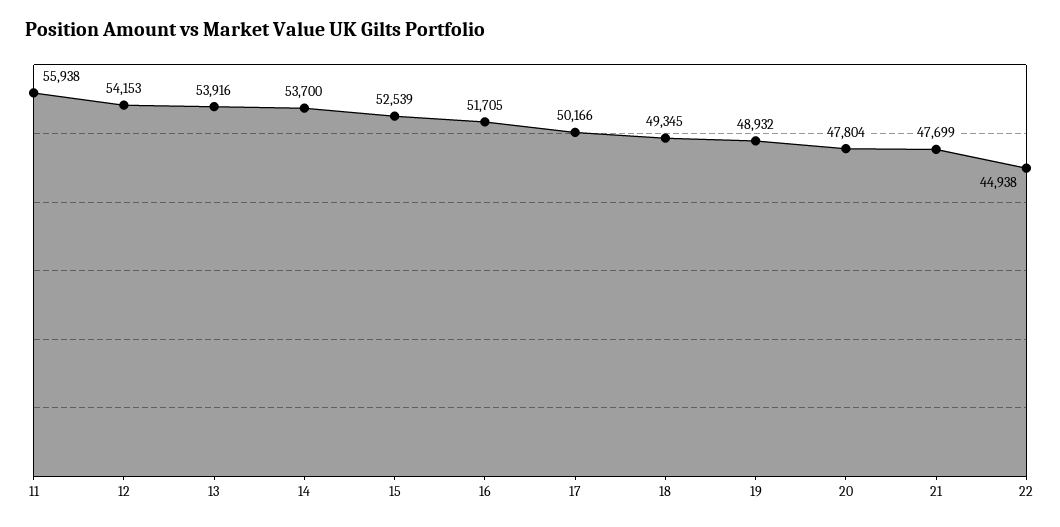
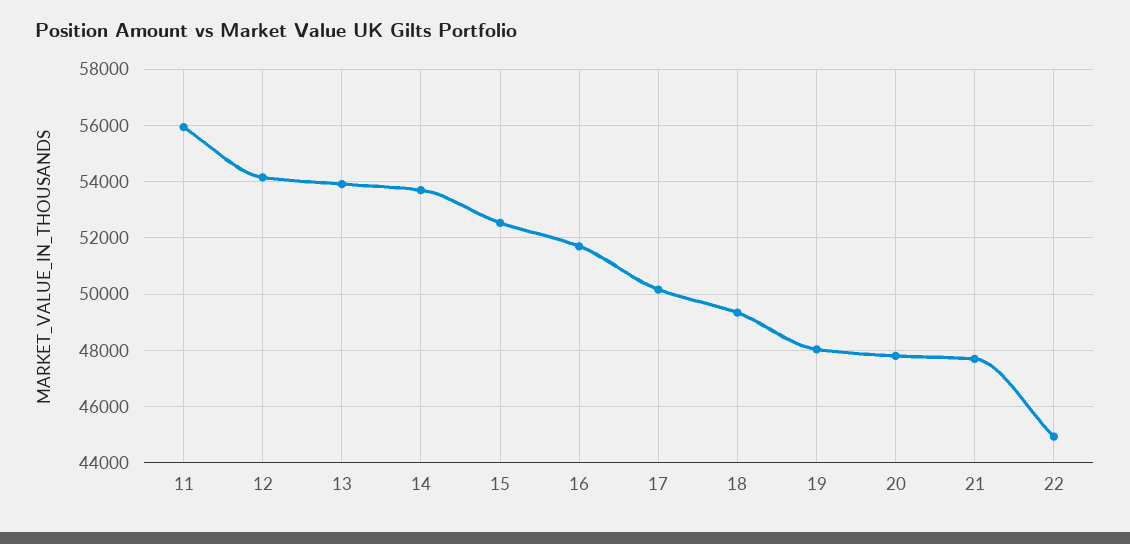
  {
    "11": 55938,
    "12": 54153,
    "13": 53916,
    "14": 53700,
    "15": 52539,
    "16": 51705,
    "17": 50166,
    "18": 49345,
-   "19": 48932,
+   "19": 48000,
    "20": 47804,
    "21": 47699,
    "22": 44938
  }

